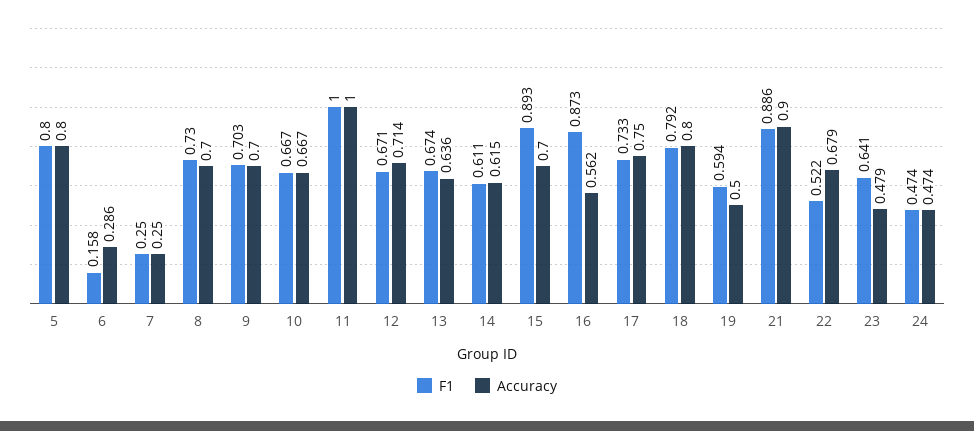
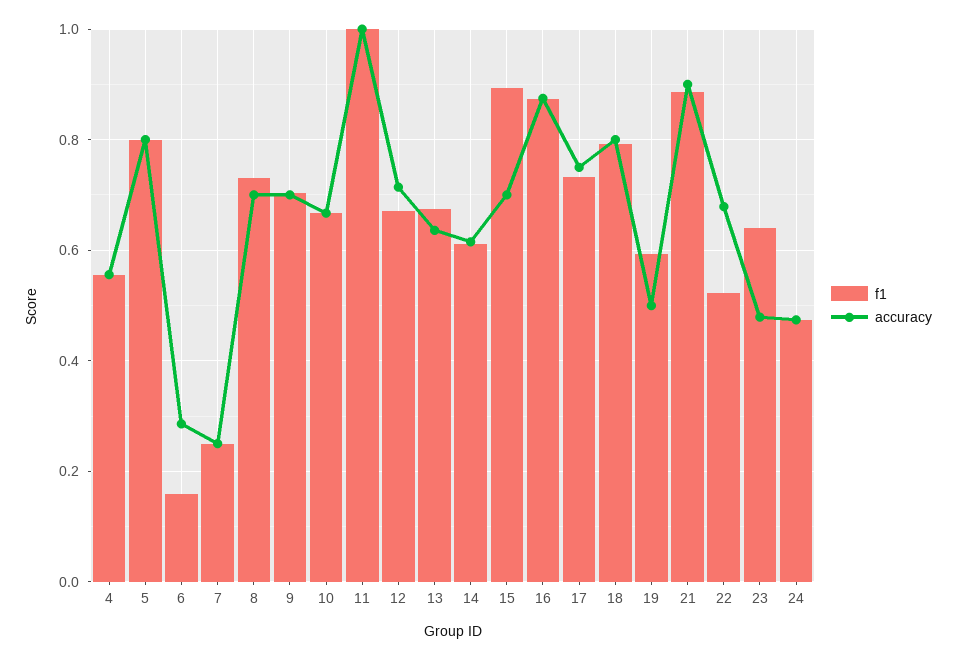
  {
    "F1": {
      "5": 0.8,
      "6": 0.158,
      "7": 0.25,
      "8": 0.73,
      "9": 0.703,
      "10": 0.667,
      "11": 1,
      "12": 0.671,
      "13": 0.674,
      "14": 0.611,
      "15": 0.893,
      "16": 0.873,
      "17": 0.733,
      "18": 0.792,
      "19": 0.594,
      "21": 0.886,
      "22": 0.522,
      "23": 0.641,
-     "24": 0.474
+     "24": 0.474,
+     "4": 0.56
    },
    "Accuracy": {
      "5": 0.8,
      "6": 0.286,
      "7": 0.25,
      "8": 0.7,
      "9": 0.7,
      "10": 0.667,
      "11": 1,
      "12": 0.714,
      "13": 0.636,
      "14": 0.615,
      "15": 0.7,
-     "16": 0.562,
+     "16": 0.88,
      "17": 0.75,
      "18": 0.8,
      "19": 0.5,
      "21": 0.9,
      "22": 0.679,
      "23": 0.479,
-     "24": 0.474
+     "24": 0.474,
+     "4": 0.56
    }
  }

